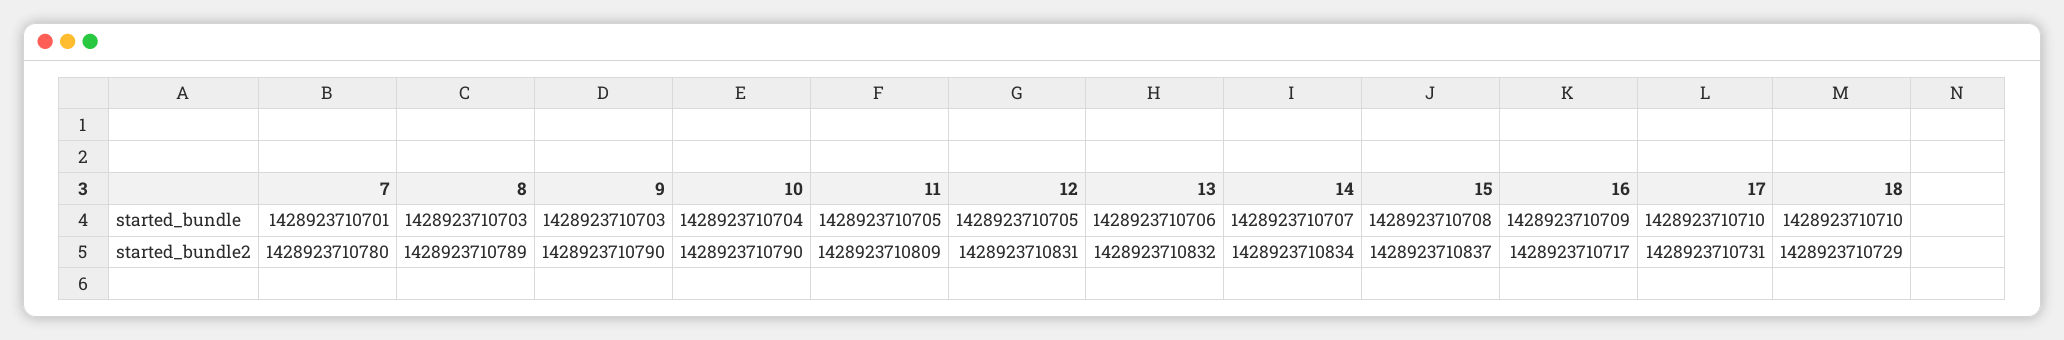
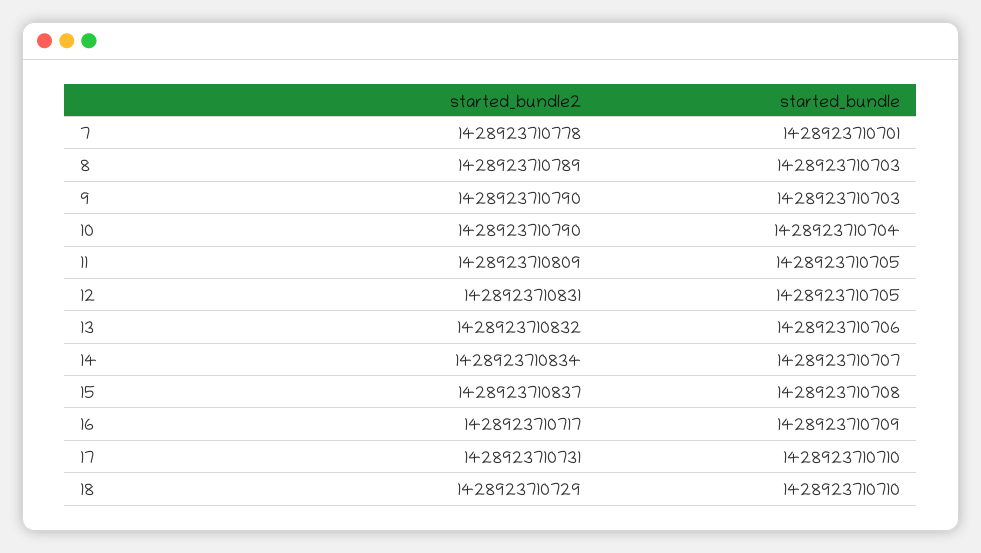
  {
    "7": {
      "started_bundle": 1428923710701,
-     "started_bundle2": 1428923710780
+     "started_bundle2": 1428923710778
    },
    "8": {
      "started_bundle": 1428923710703,
      "started_bundle2": 1428923710789
    },
    "9": {
      "started_bundle": 1428923710703,
      "started_bundle2": 1428923710790
    },
    "10": {
      "started_bundle": 1428923710704,
      "started_bundle2": 1428923710790
    },
    "11": {
      "started_bundle": 1428923710705,
      "started_bundle2": 1428923710809
    },
    "12": {
      "started_bundle": 1428923710705,
      "started_bundle2": 1428923710831
    },
    "13": {
      "started_bundle": 1428923710706,
      "started_bundle2": 1428923710832
    },
    "14": {
      "started_bundle": 1428923710707,
      "started_bundle2": 1428923710834
    },
    "15": {
      "started_bundle": 1428923710708,
      "started_bundle2": 1428923710837
    },
    "16": {
      "started_bundle": 1428923710709,
      "started_bundle2": 1428923710717
    },
    "17": {
      "started_bundle": 1428923710710,
      "started_bundle2": 1428923710731
    },
    "18": {
      "started_bundle": 1428923710710,
      "started_bundle2": 1428923710729
    }
  }

